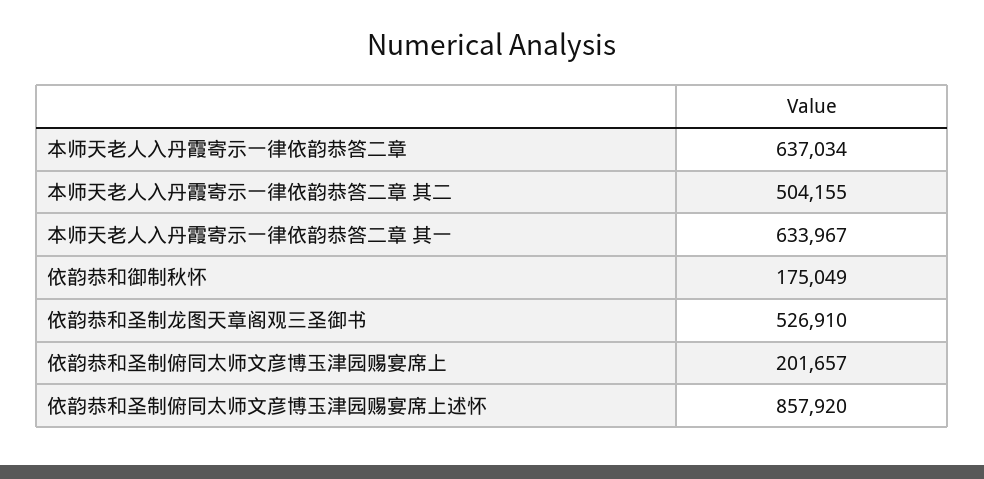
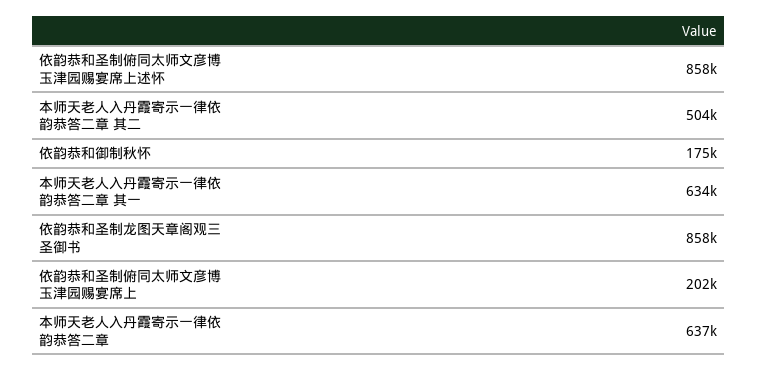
  {
    "本师天老人入丹霞寄示一律依韵恭答二章": 637034,
    "本师天老人入丹霞寄示一律依韵恭答二章 其二": 504155,
    "本师天老人入丹霞寄示一律依韵恭答二章 其一": 633967,
    "依韵恭和御制秋怀": 175049,
-   "依韵恭和圣制龙图天章阁观三圣御书": 526910,
+   "依韵恭和圣制龙图天章阁观三圣御书": 858000,
    "依韵恭和圣制俯同太师文彦博玉津园赐宴席上": 201657,
    "依韵恭和圣制俯同太师文彦博玉津园赐宴席上述怀": 857920
  }

